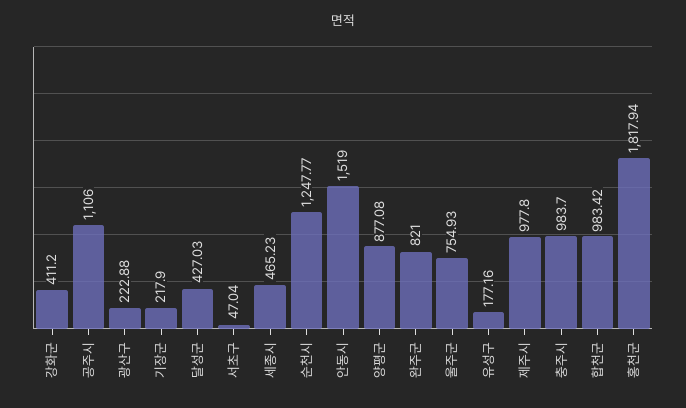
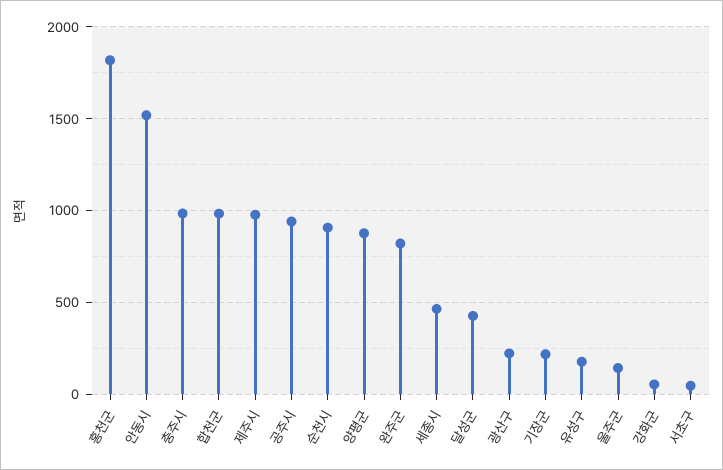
  {
-   "강화군": 411.2,
+   "강화군": 50,
-   "공주시": 1106,
+   "공주시": 950,
    "광산구": 222.88,
    "기장군": 217.9,
    "달성군": 427.03,
    "서초구": 47.04,
    "세종시": 465.23,
-   "순천시": 1247.77,
+   "순천시": 900,
    "안동시": 1519,
    "양평군": 877.08,
    "완주군": 821,
-   "울주군": 754.93,
+   "울주군": 150,
    "유성구": 177.16,
    "제주시": 977.8,
    "충주시": 983.7,
    "합천군": 983.42,
    "홍천군": 1817.94
  }

